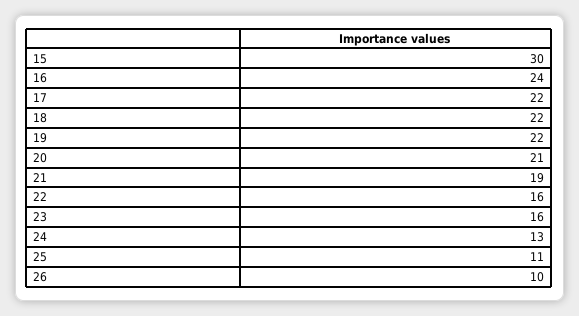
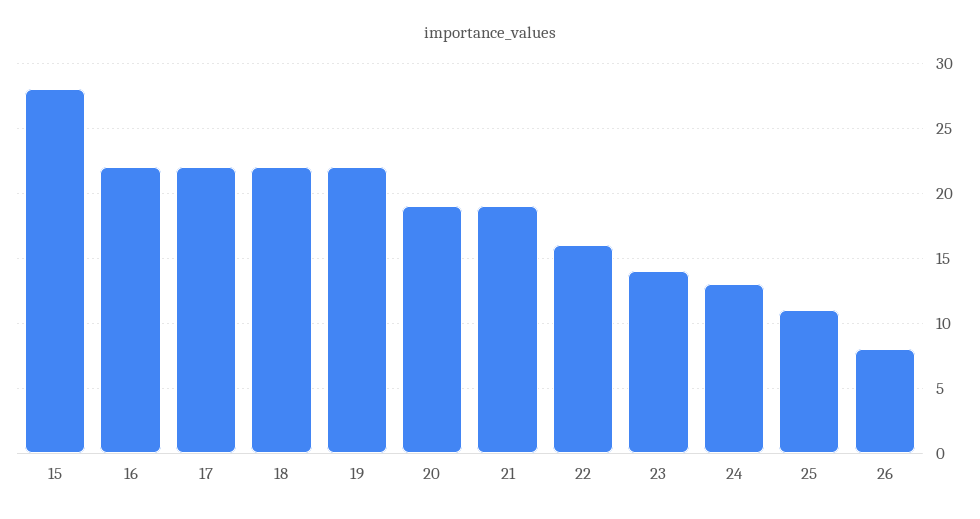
  {
-   "15": 30,
+   "15": 28,
-   "16": 24,
+   "16": 22,
    "17": 22,
    "18": 22,
    "19": 22,
-   "20": 21,
+   "20": 19,
    "21": 19,
    "22": 16,
-   "23": 16,
+   "23": 14,
    "24": 13,
    "25": 11,
-   "26": 10
+   "26": 8
  }

